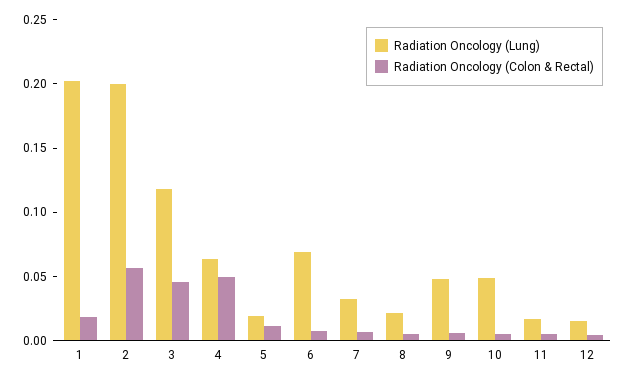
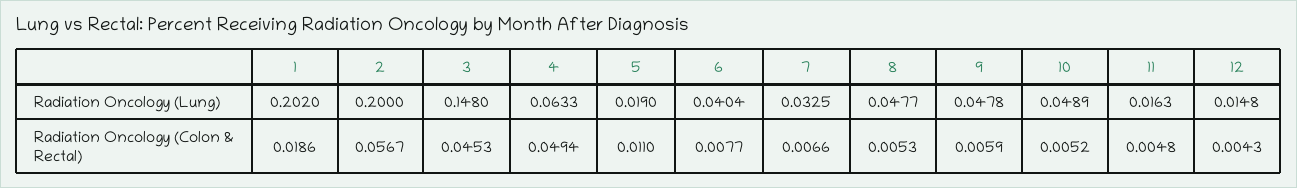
  {
    "Radiation Oncology (Lung)": {
      "1": 0.202,
      "2": 0.2,
-     "3": 0.12,
+     "3": 0.148,
      "4": 0.0633,
      "5": 0.019,
-     "6": 0.07,
+     "6": 0.0404,
      "7": 0.0325,
-     "8": 0.02,
+     "8": 0.0477,
      "9": 0.0478,
      "10": 0.0489,
      "11": 0.0163,
      "12": 0.0148
    },
    "Radiation Oncology (Colon & Rectal)": {
      "1": 0.0186,
      "2": 0.0567,
      "3": 0.0453,
      "4": 0.0494,
      "5": 0.011,
      "6": 0.0077,
      "7": 0.0066,
      "8": 0.0053,
      "9": 0.0059,
      "10": 0.0052,
      "11": 0.0048,
      "12": 0.0043
    }
  }

